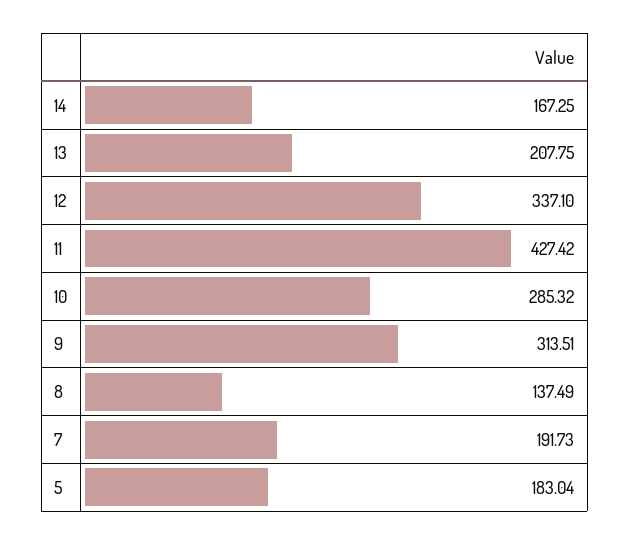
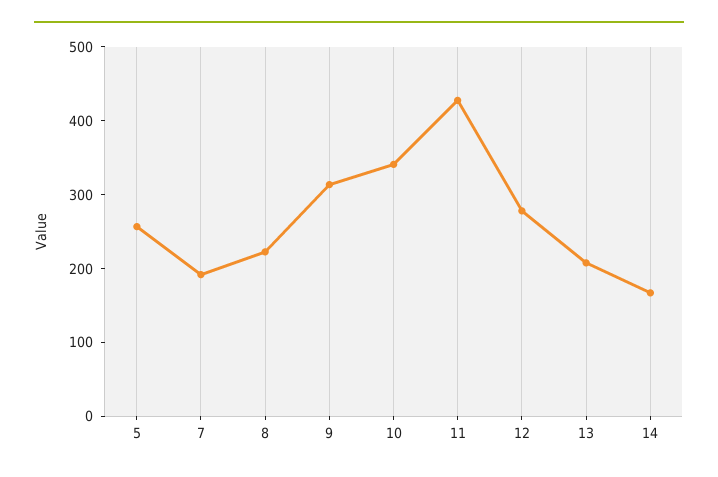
  {
    "14": 167.25,
    "13": 207.75,
-   "12": 337.1,
+   "12": 280,
    "11": 427.42,
-   "10": 285.32,
+   "10": 340,
    "9": 313.51,
-   "8": 137.49,
+   "8": 220,
    "7": 191.73,
-   "5": 183.04
+   "5": 260
  }

